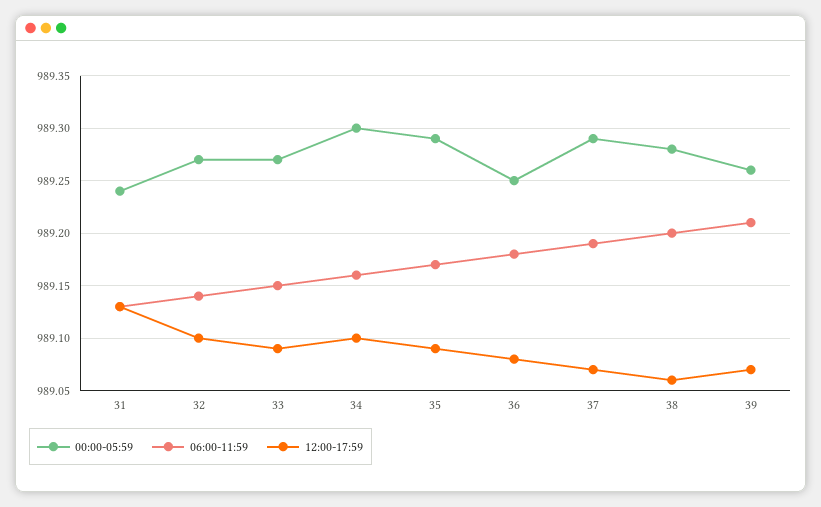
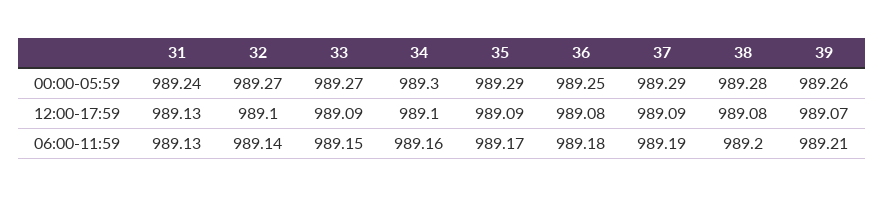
  {
    "00:00-05:59": {
      "31": 989.24,
      "32": 989.27,
      "33": 989.27,
      "34": 989.3,
      "35": 989.29,
      "36": 989.25,
      "37": 989.29,
      "38": 989.28,
      "39": 989.26
    },
    "06:00-11:59": {
      "31": 989.13,
      "32": 989.14,
      "33": 989.15,
      "34": 989.16,
      "35": 989.17,
      "36": 989.18,
      "37": 989.19,
      "38": 989.2,
      "39": 989.21
    },
    "12:00-17:59": {
      "31": 989.13,
      "32": 989.1,
      "33": 989.09,
      "34": 989.1,
      "35": 989.09,
      "36": 989.08,
-     "37": 989.07,
+     "37": 989.09,
-     "38": 989.06,
+     "38": 989.08,
      "39": 989.07
    }
  }

